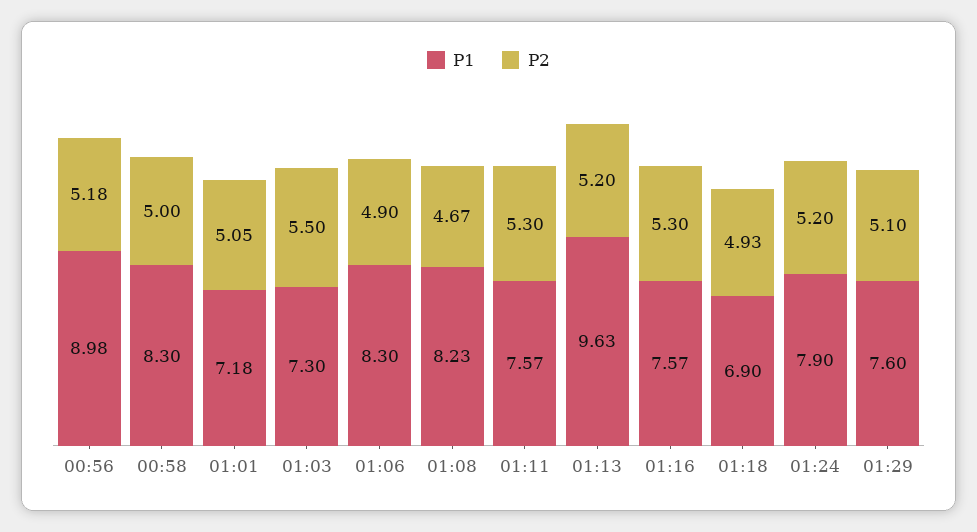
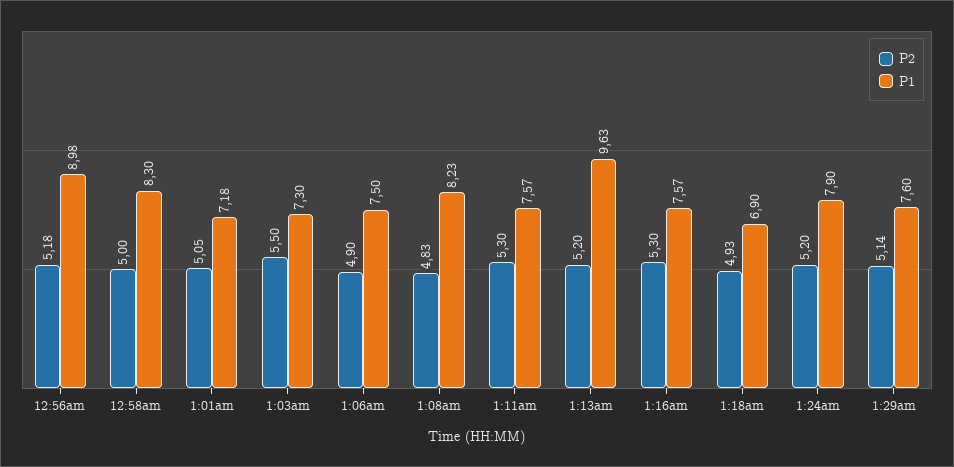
  {
    "P1": {
      "00:56": 8.98,
      "00:58": 8.3,
      "01:01": 7.18,
      "01:03": 7.3,
-     "01:06": 8.3,
+     "01:06": 7.5,
      "01:08": 8.23,
      "01:11": 7.57,
      "01:13": 9.63,
      "01:16": 7.57,
      "01:18": 6.9,
      "01:24": 7.9,
      "01:29": 7.6
    },
    "P2": {
      "00:56": 5.18,
      "00:58": 5,
      "01:01": 5.05,
      "01:03": 5.5,
      "01:06": 4.9,
-     "01:08": 4.67,
+     "01:08": 4.83,
      "01:11": 5.3,
      "01:13": 5.2,
      "01:16": 5.3,
      "01:18": 4.93,
      "01:24": 5.2,
-     "01:29": 5.1
+     "01:29": 5.14
    }
  }

